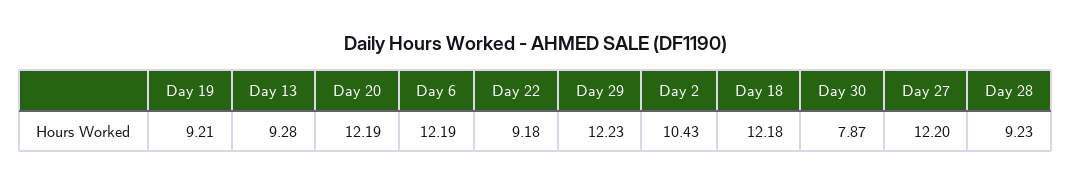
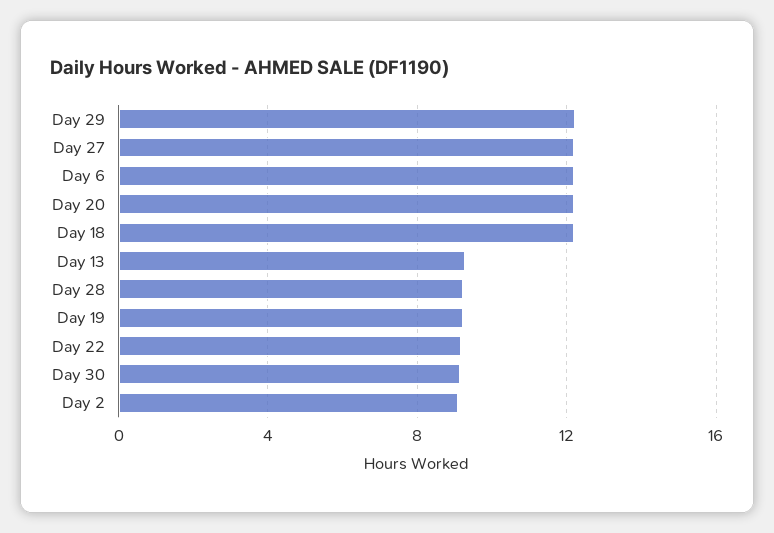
  {
    "Day 19": 9.21,
    "Day 13": 9.28,
    "Day 20": 12.19,
    "Day 6": 12.19,
    "Day 22": 9.18,
    "Day 29": 12.23,
-   "Day 2": 10.43,
+   "Day 2": 9,
    "Day 18": 12.18,
-   "Day 30": 7.87,
+   "Day 30": 9,
    "Day 27": 12.2,
    "Day 28": 9.23
  }

